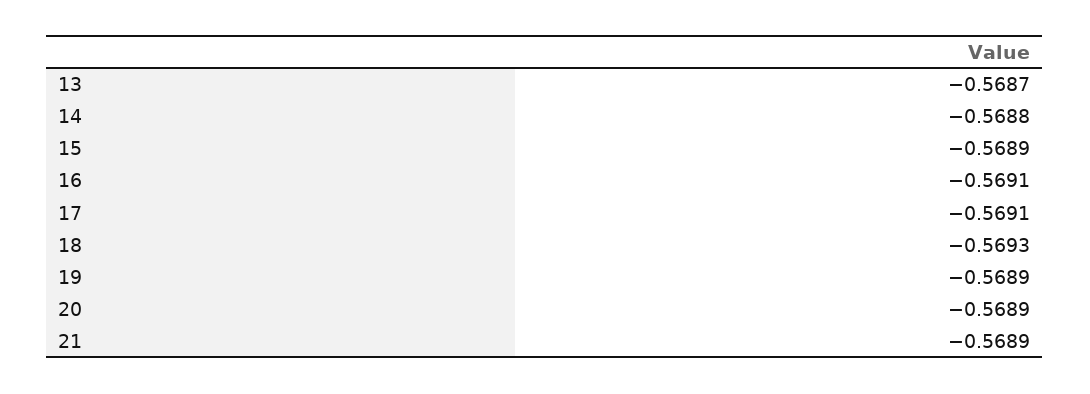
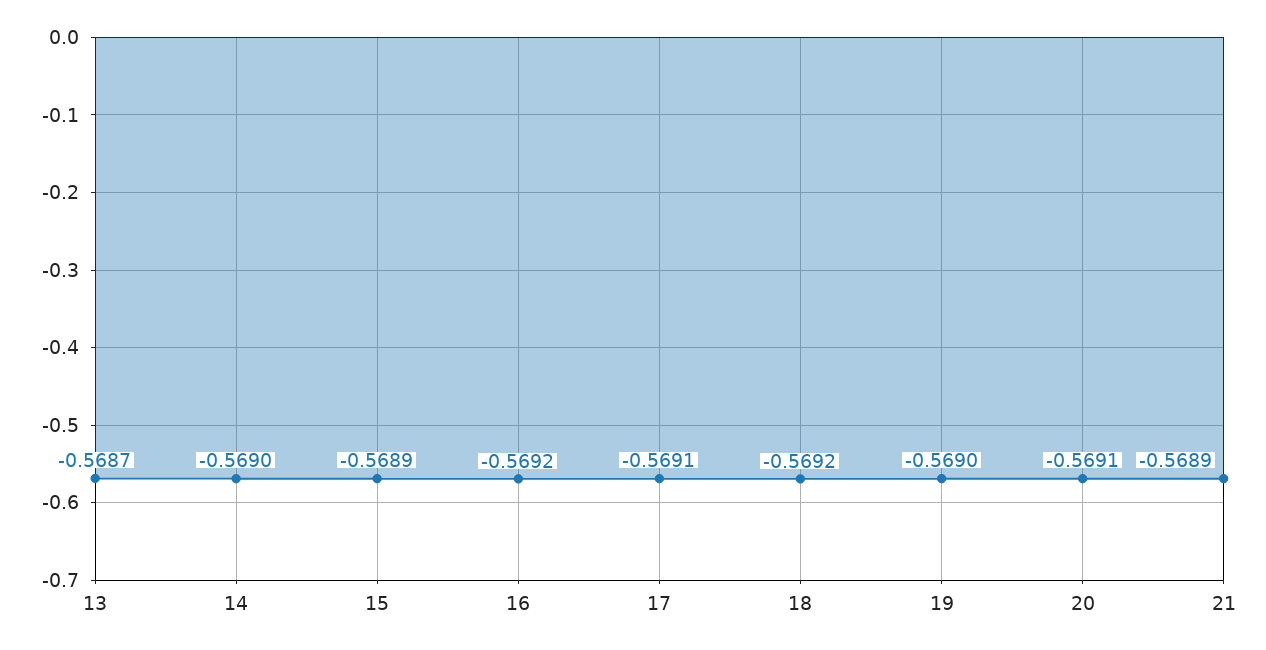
  {
    "13": -0.5687,
-   "14": -0.5688,
+   "14": -0.569,
    "15": -0.5689,
-   "16": -0.5691,
+   "16": -0.5692,
    "17": -0.5691,
-   "18": -0.5693,
+   "18": -0.5692,
-   "19": -0.5689,
+   "19": -0.569,
-   "20": -0.5689,
+   "20": -0.5691,
    "21": -0.5689
  }

